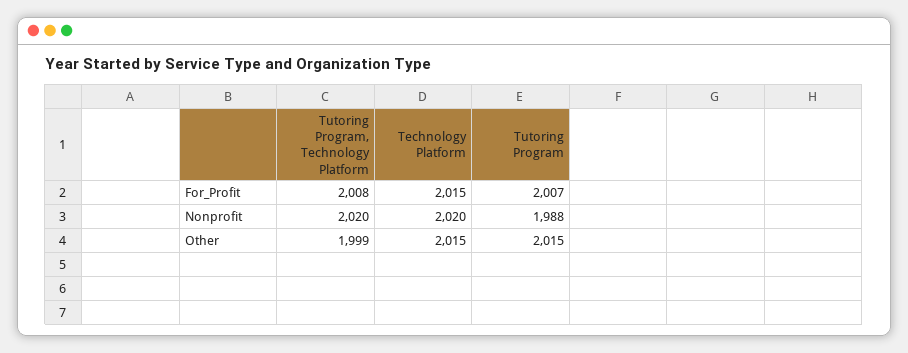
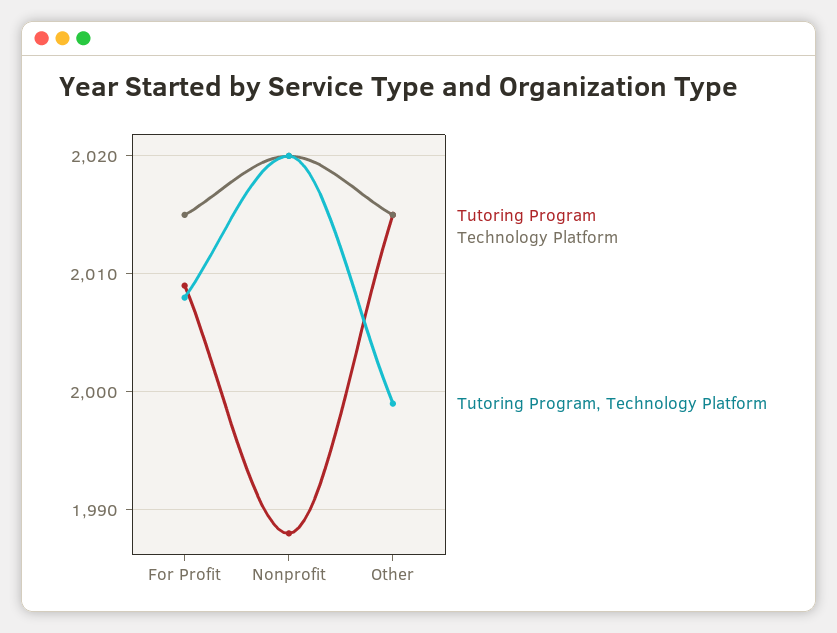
  {
    "Tutoring Program, Technology Platform": {
      "For_Profit": 2008,
      "Nonprofit": 2020,
      "Other": 1999
    },
    "Technology Platform": {
      "For_Profit": 2015,
      "Nonprofit": 2020,
      "Other": 2015
    },
    "Tutoring Program": {
-     "For_Profit": 2007,
+     "For_Profit": 2009,
      "Nonprofit": 1988,
      "Other": 2015
    }
  }

